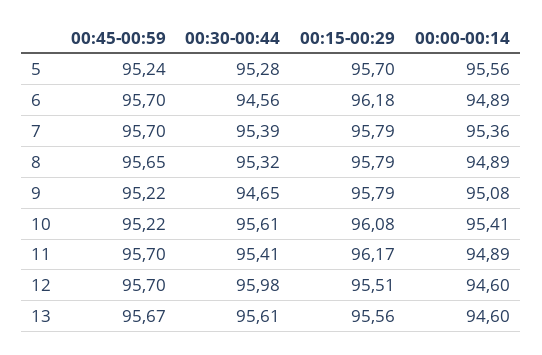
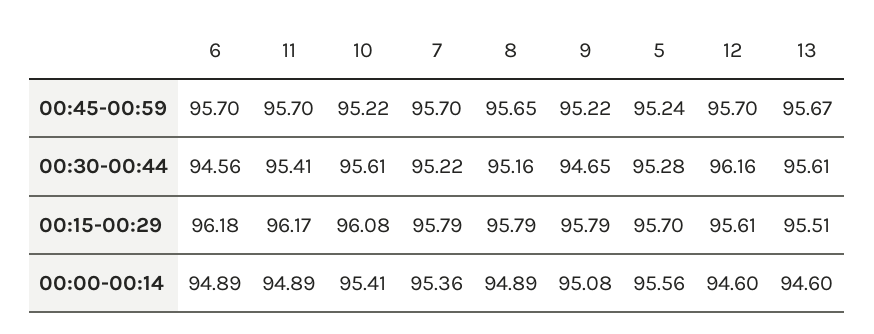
  {
    "00:45-00:59": {
      "5": 95.24,
      "6": 95.7,
      "7": 95.7,
      "8": 95.65,
      "9": 95.22,
      "10": 95.22,
      "11": 95.7,
      "12": 95.7,
      "13": 95.67
    },
    "00:30-00:44": {
      "5": 95.28,
      "6": 94.56,
-     "7": 95.39,
+     "7": 95.22,
-     "8": 95.32,
+     "8": 95.16,
      "9": 94.65,
      "10": 95.61,
      "11": 95.41,
-     "12": 95.98,
+     "12": 96.16,
      "13": 95.61
    },
    "00:15-00:29": {
      "5": 95.7,
      "6": 96.18,
      "7": 95.79,
      "8": 95.79,
      "9": 95.79,
      "10": 96.08,
      "11": 96.17,
-     "12": 95.51,
+     "12": 95.61,
-     "13": 95.56
+     "13": 95.51
    },
    "00:00-00:14": {
      "5": 95.56,
      "6": 94.89,
      "7": 95.36,
      "8": 94.89,
      "9": 95.08,
      "10": 95.41,
      "11": 94.89,
      "12": 94.6,
      "13": 94.6
    }
  }

